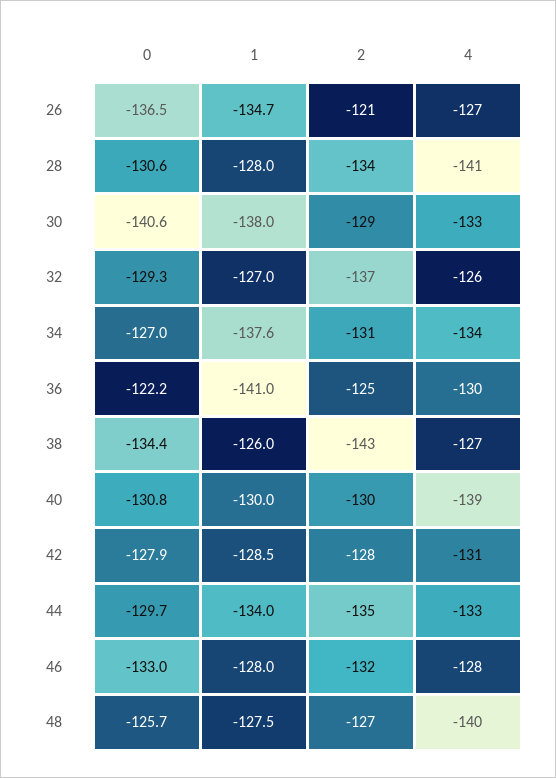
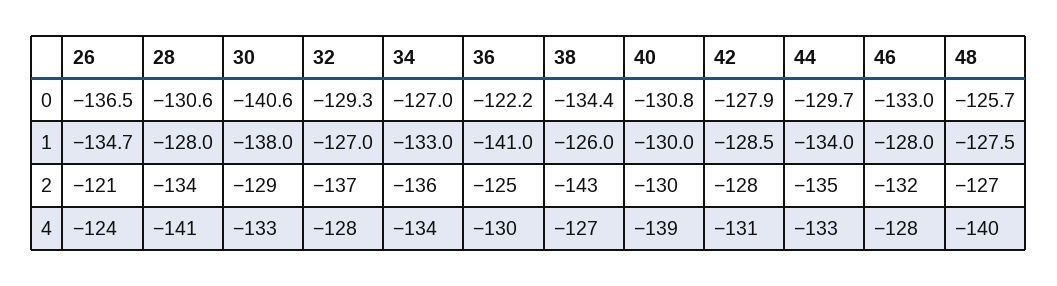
  {
    "0": {
      "26": -136.5,
      "28": -130.6,
      "30": -140.6,
      "32": -129.3,
      "34": -127,
      "36": -122.2,
      "38": -134.4,
      "40": -130.8,
      "42": -127.9,
      "44": -129.7,
      "46": -133,
      "48": -125.7
    },
    "1": {
      "26": -134.7,
      "28": -128,
      "30": -138,
      "32": -127,
-     "34": -137.6,
+     "34": -133,
      "36": -141,
      "38": -126,
      "40": -130,
      "42": -128.5,
      "44": -134,
      "46": -128,
      "48": -127.5
    },
    "2": {
      "26": -121,
      "28": -134,
      "30": -129,
      "32": -137,
-     "34": -131,
+     "34": -136,
      "36": -125,
      "38": -143,
      "40": -130,
      "42": -128,
      "44": -135,
      "46": -132,
      "48": -127
    },
    "4": {
-     "26": -127,
+     "26": -124,
      "28": -141,
      "30": -133,
-     "32": -126,
+     "32": -128,
      "34": -134,
      "36": -130,
      "38": -127,
      "40": -139,
      "42": -131,
      "44": -133,
      "46": -128,
      "48": -140
    }
  }

